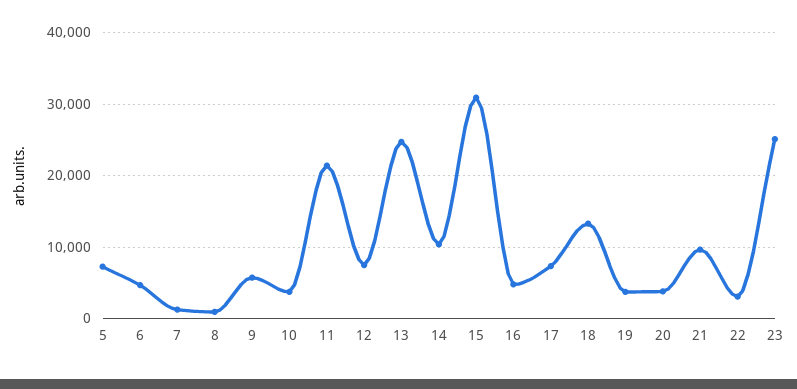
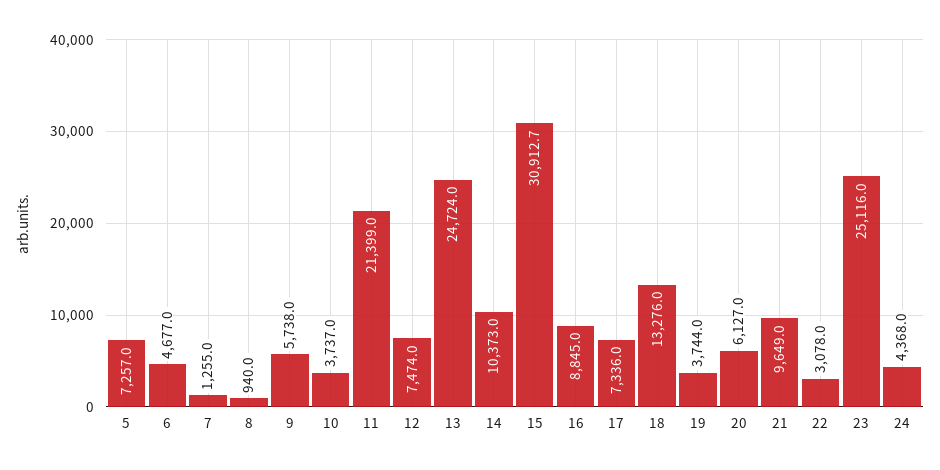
  {
    "5": 7257,
    "6": 4677,
    "7": 1255,
    "8": 940,
    "9": 5738,
    "10": 3737,
    "11": 21399,
    "12": 7474,
    "13": 24724,
    "14": 10373,
    "15": 30912.7,
-   "16": 5000,
+   "16": 8845,
    "17": 7336,
    "18": 13276,
    "19": 3744,
-   "20": 4000,
+   "20": 6127,
    "21": 9649,
    "22": 3078,
-   "23": 25116
+   "23": 25116,
+   "24": 4368
  }

